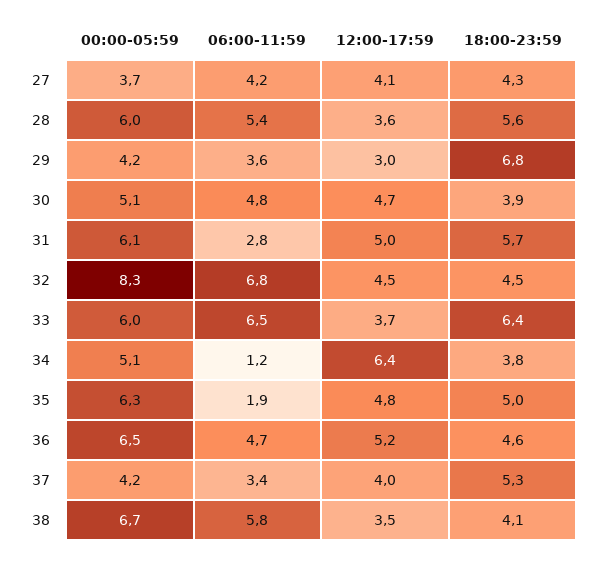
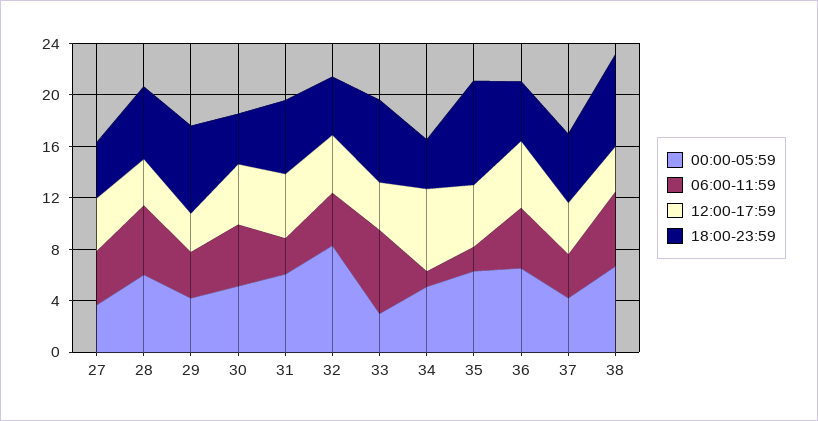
  {
    "00:00-05:59": {
      "27": 3.7,
      "28": 6,
      "29": 4.2,
      "30": 5.1,
      "31": 6.1,
      "32": 8.3,
-     "33": 6,
+     "33": 3,
      "34": 5.1,
      "35": 6.3,
      "36": 6.5,
      "37": 4.2,
      "38": 6.7
    },
    "06:00-11:59": {
      "27": 4.2,
      "28": 5.4,
      "29": 3.6,
      "30": 4.8,
      "31": 2.8,
-     "32": 6.8,
+     "32": 4,
      "33": 6.5,
      "34": 1.2,
      "35": 1.9,
      "36": 4.7,
      "37": 3.4,
      "38": 5.8
    },
    "12:00-17:59": {
      "27": 4.1,
      "28": 3.6,
      "29": 3,
      "30": 4.7,
      "31": 5,
      "32": 4.5,
      "33": 3.7,
      "34": 6.4,
      "35": 4.8,
      "36": 5.2,
      "37": 4,
      "38": 3.5
    },
    "18:00-23:59": {
      "27": 4.3,
      "28": 5.6,
      "29": 6.8,
      "30": 3.9,
      "31": 5.7,
      "32": 4.5,
      "33": 6.4,
      "34": 3.8,
-     "35": 5,
+     "35": 8,
      "36": 4.6,
      "37": 5.3,
-     "38": 4.1
+     "38": 7
    }
  }

